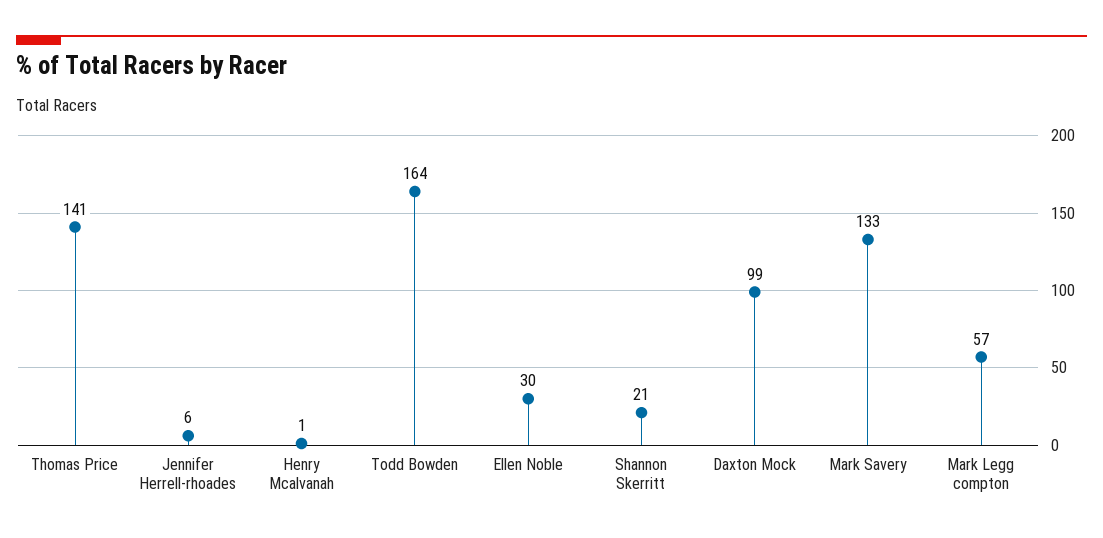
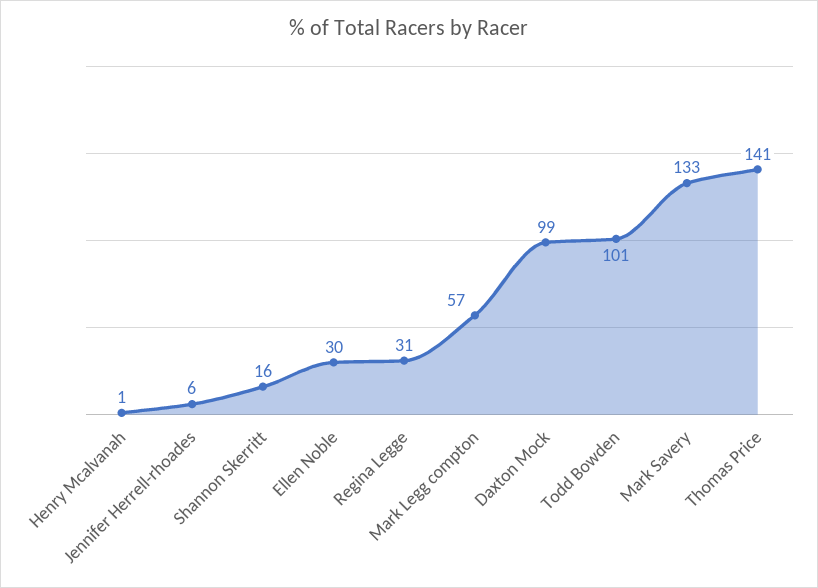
  {
    "Thomas Price": 141,
    "Jennifer Herrell-rhoades": 6,
    "Henry Mcalvanah": 1,
-   "Todd Bowden": 164,
+   "Todd Bowden": 101,
    "Ellen Noble": 30,
-   "Shannon Skerritt": 21,
+   "Shannon Skerritt": 16,
    "Daxton Mock": 99,
    "Mark Savery": 133,
-   "Mark Legg compton": 57
+   "Mark Legg compton": 57,
+   "Regina Legge": 31
  }

